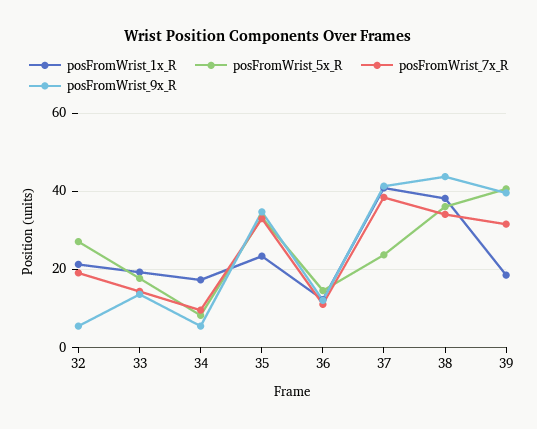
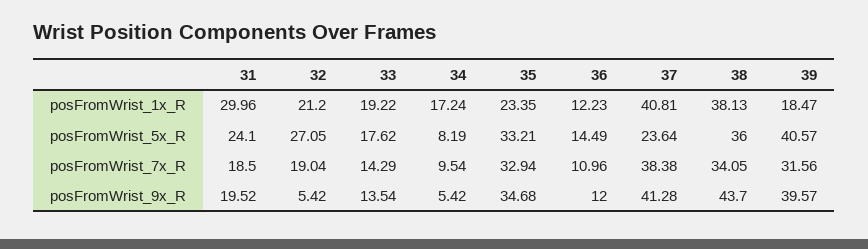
  {
    "posFromWrist_1x_R": {
      "32": 21.2,
      "33": 19.22,
      "34": 17.24,
      "35": 23.35,
      "36": 12.23,
      "37": 40.81,
      "38": 38.13,
-     "39": 18.47
+     "39": 18.47,
+     "31": 29.96
    },
    "posFromWrist_5x_R": {
      "32": 27.05,
      "33": 17.62,
      "34": 8.19,
      "35": 33.21,
      "36": 14.49,
      "37": 23.64,
      "38": 36,
-     "39": 40.57
+     "39": 40.57,
+     "31": 24.1
    },
    "posFromWrist_7x_R": {
      "32": 19.04,
      "33": 14.29,
      "34": 9.54,
      "35": 32.94,
      "36": 10.96,
      "37": 38.38,
      "38": 34.05,
-     "39": 31.56
+     "39": 31.56,
+     "31": 18.5
    },
    "posFromWrist_9x_R": {
      "32": 5.42,
      "33": 13.54,
      "34": 5.42,
      "35": 34.68,
      "36": 12,
      "37": 41.28,
      "38": 43.7,
-     "39": 39.57
+     "39": 39.57,
+     "31": 19.52
    }
  }

